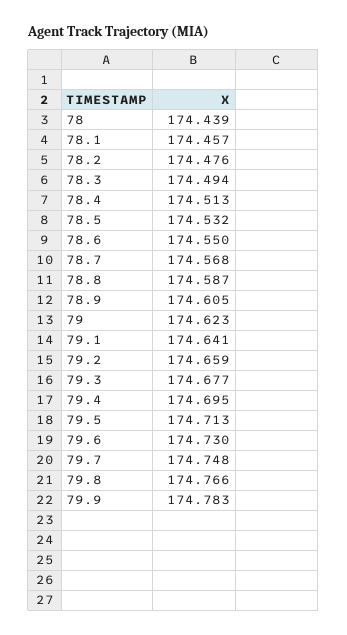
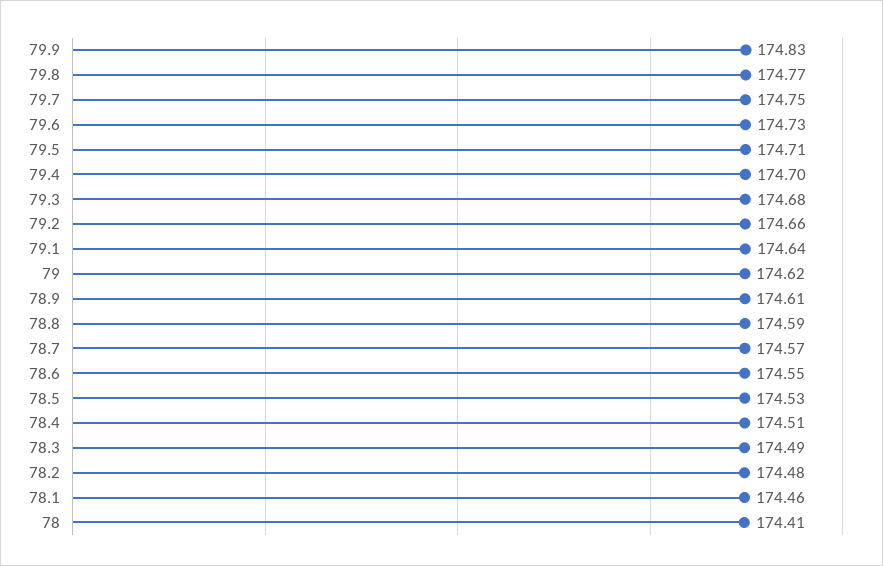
  {
-   "78": 174.439,
+   "78": 174.41,
    "78.1": 174.457,
    "78.2": 174.476,
    "78.3": 174.494,
    "78.4": 174.513,
    "78.5": 174.532,
    "78.6": 174.55,
    "78.7": 174.568,
    "78.8": 174.587,
    "78.9": 174.605,
    "79": 174.623,
    "79.1": 174.641,
    "79.2": 174.659,
    "79.3": 174.677,
    "79.4": 174.695,
    "79.5": 174.713,
    "79.6": 174.73,
    "79.7": 174.748,
    "79.8": 174.766,
-   "79.9": 174.783
+   "79.9": 174.83
  }

